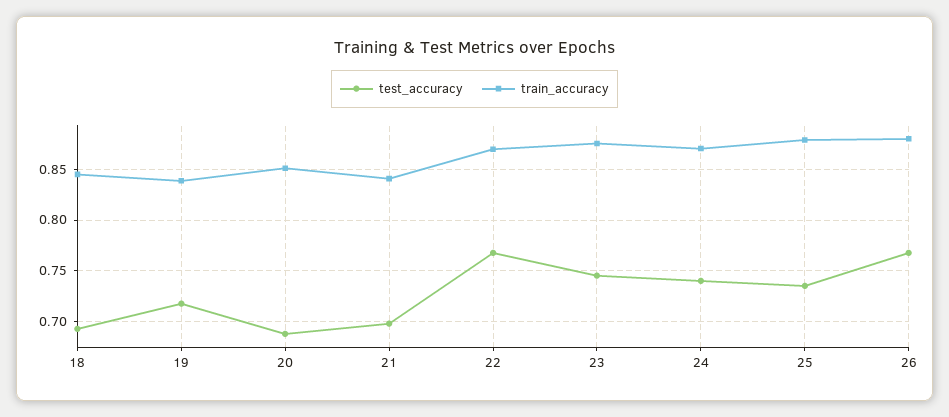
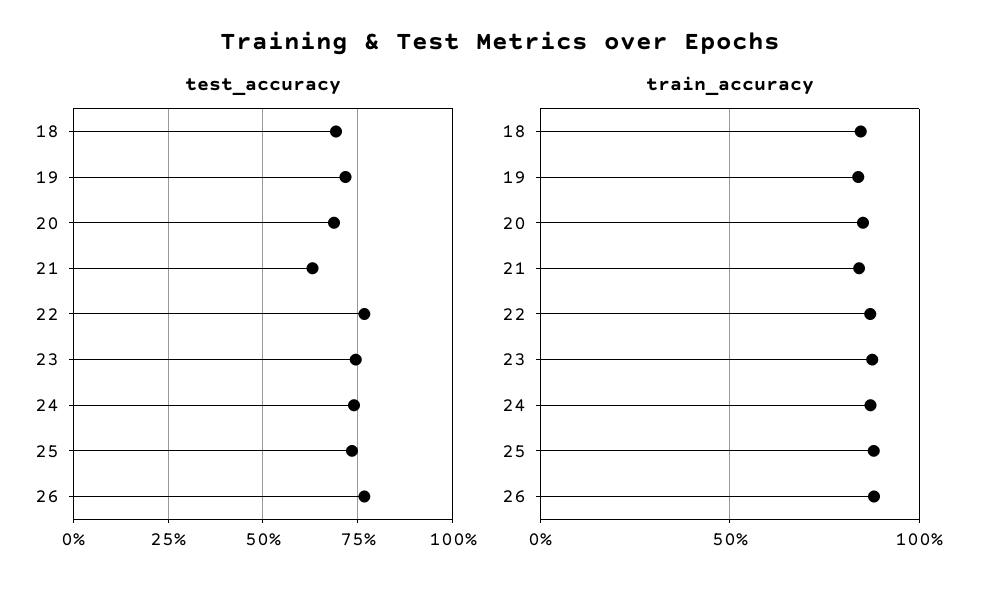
  {
    "test_accuracy": {
      "18": 0.69,
      "19": 0.72,
      "20": 0.69,
-     "21": 0.7,
+     "21": 0.625,
      "22": 0.77,
      "23": 0.75,
      "24": 0.74,
      "25": 0.74,
      "26": 0.77
    },
    "train_accuracy": {
      "18": 0.85,
      "19": 0.84,
      "20": 0.85,
      "21": 0.84,
      "22": 0.87,
      "23": 0.88,
      "24": 0.87,
      "25": 0.88,
      "26": 0.88
    }
  }

